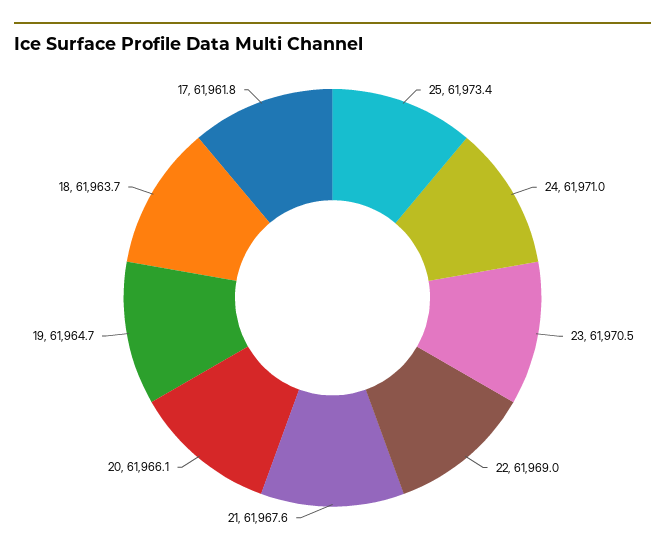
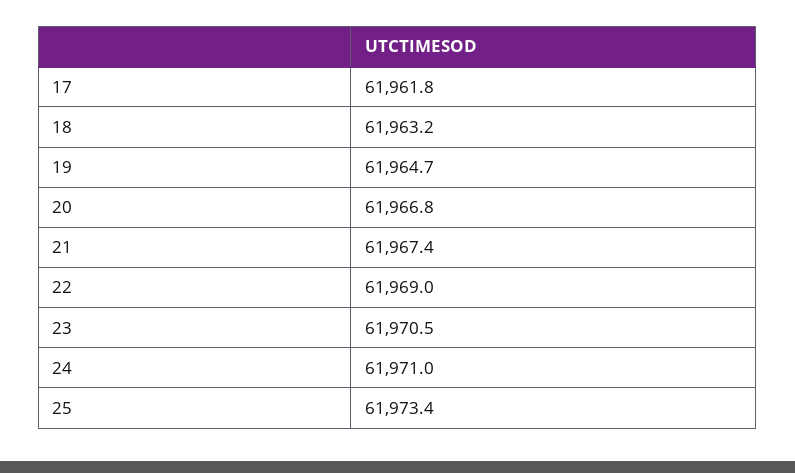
  {
    "25": 61973.4,
    "24": 61971,
    "23": 61970.5,
    "22": 61969,
-   "21": 61967.6,
+   "21": 61967.4,
-   "20": 61966.1,
+   "20": 61966.8,
    "19": 61964.7,
-   "18": 61963.7,
+   "18": 61963.2,
    "17": 61961.8
  }

